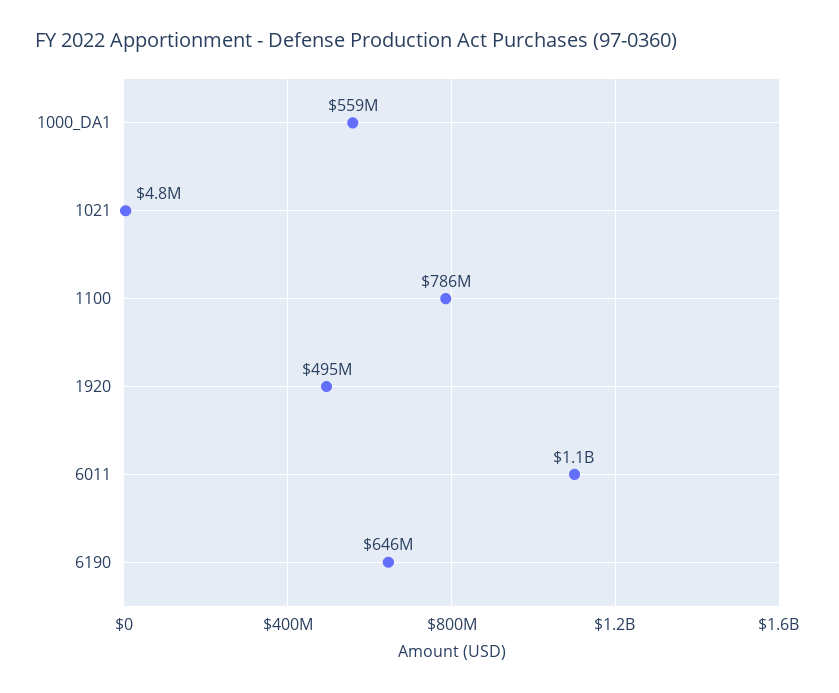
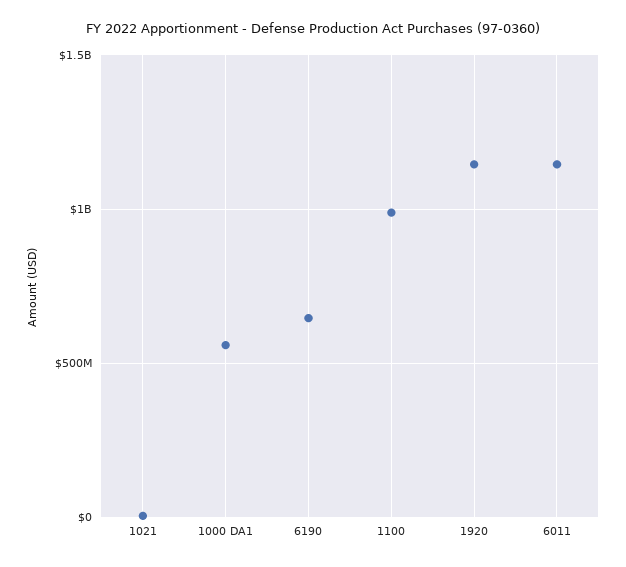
  {
    "1000_DA1": 559000000,
    "1021": 4800000,
-   "1100": 786000000,
+   "1100": 1000000000,
-   "1920": 495000000,
+   "1920": 1150000000,
    "6011": 1100000000,
    "6190": 646000000
  }

